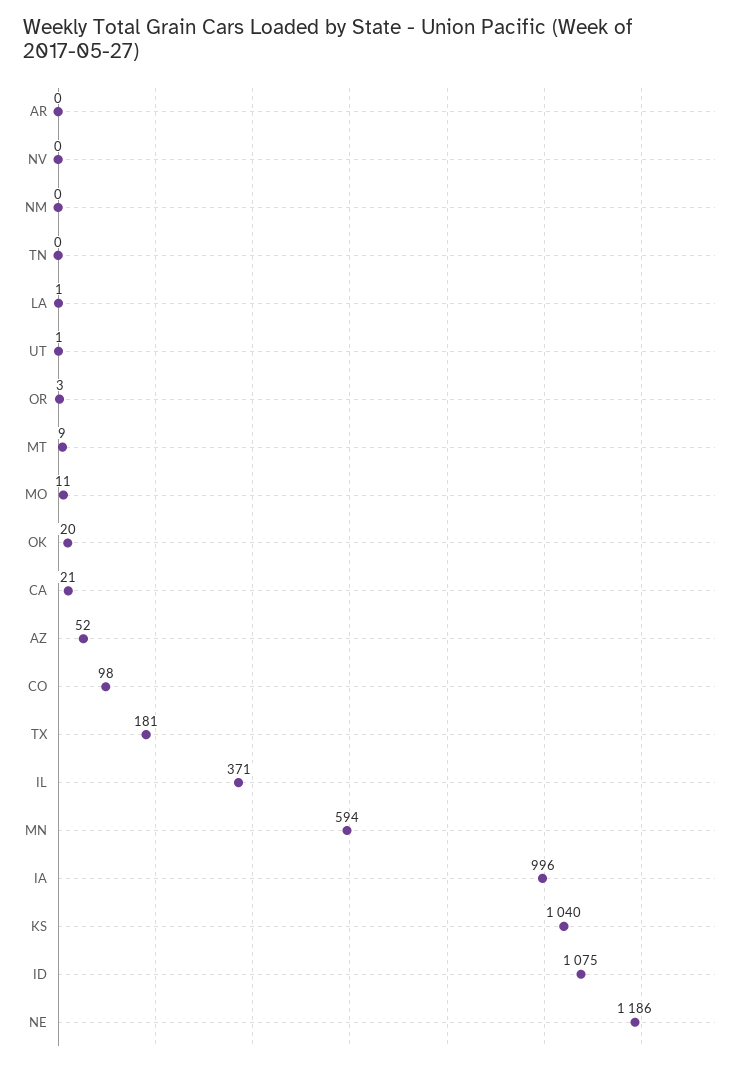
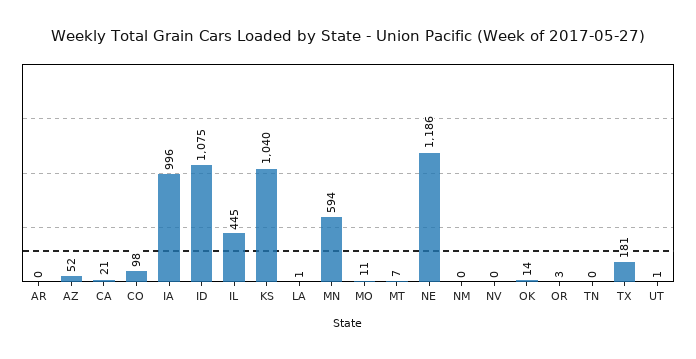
  {
    "AR": 0,
    "NV": 0,
    "NM": 0,
    "TN": 0,
    "LA": 1,
    "UT": 1,
    "OR": 3,
-   "MT": 9,
+   "MT": 7,
    "MO": 11,
-   "OK": 20,
+   "OK": 14,
    "CA": 21,
    "AZ": 52,
    "CO": 98,
    "TX": 181,
-   "IL": 371,
+   "IL": 445,
    "MN": 594,
    "IA": 996,
    "KS": 1040,
    "ID": 1075,
    "NE": 1186
  }

